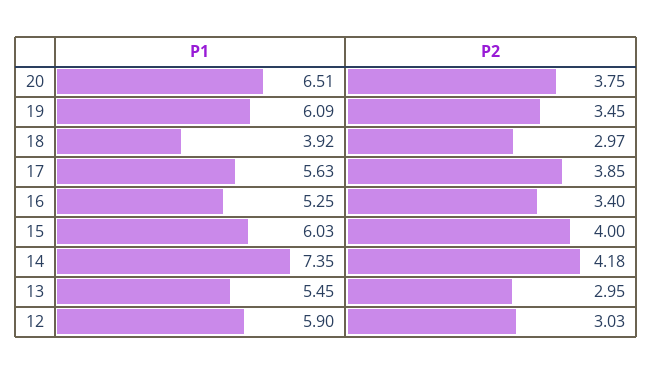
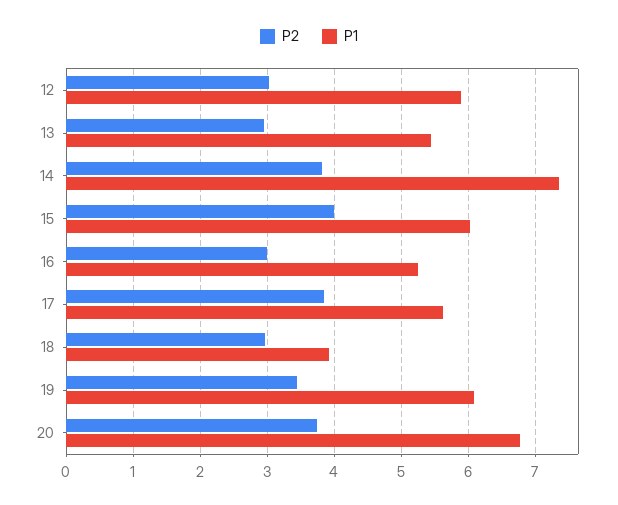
  {
    "P1": {
-     "20": 6.51,
+     "20": 6.8,
      "19": 6.09,
      "18": 3.92,
      "17": 5.63,
      "16": 5.25,
      "15": 6.03,
      "14": 7.35,
      "13": 5.45,
      "12": 5.9
    },
    "P2": {
      "20": 3.75,
      "19": 3.45,
      "18": 2.97,
      "17": 3.85,
-     "16": 3.4,
+     "16": 3,
      "15": 4,
-     "14": 4.18,
+     "14": 3.8,
      "13": 2.95,
      "12": 3.03
    }
  }

